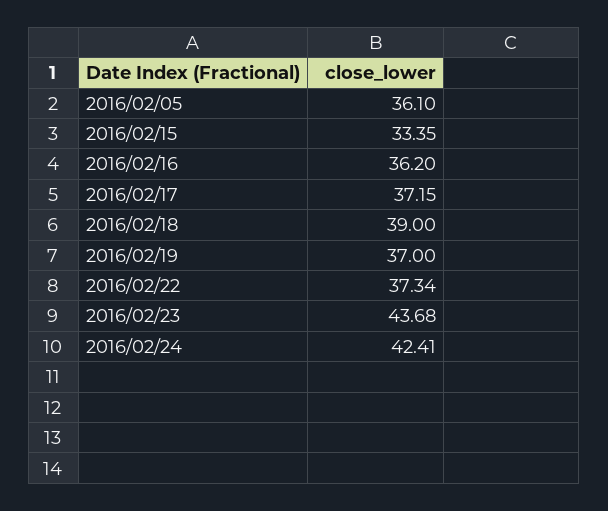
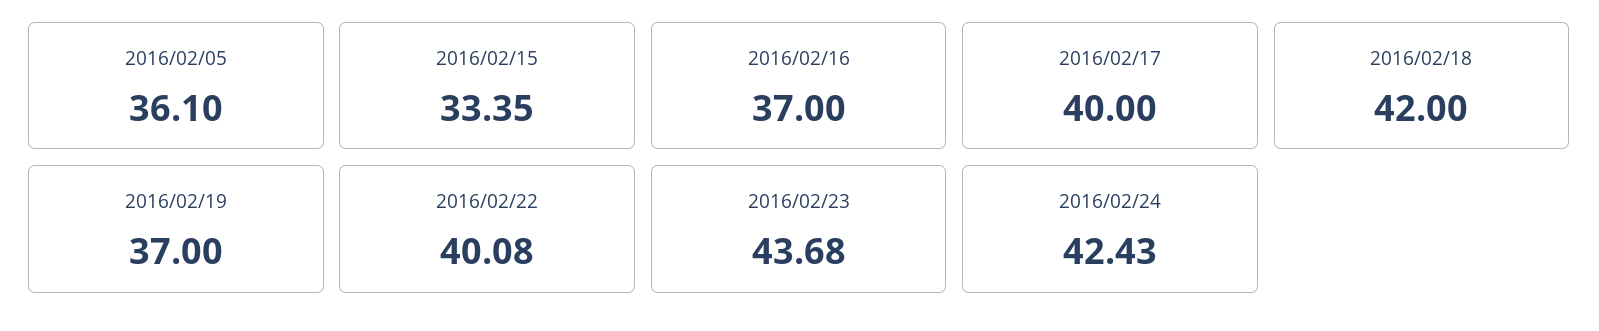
  {
    "2016/02/05": 36.1,
    "2016/02/15": 33.35,
-   "2016/02/16": 36.2,
+   "2016/02/16": 37,
-   "2016/02/17": 37.15,
+   "2016/02/17": 40,
-   "2016/02/18": 39,
+   "2016/02/18": 42,
    "2016/02/19": 37,
-   "2016/02/22": 37.34,
+   "2016/02/22": 40.08,
    "2016/02/23": 43.68,
-   "2016/02/24": 42.41
+   "2016/02/24": 42.43
  }

